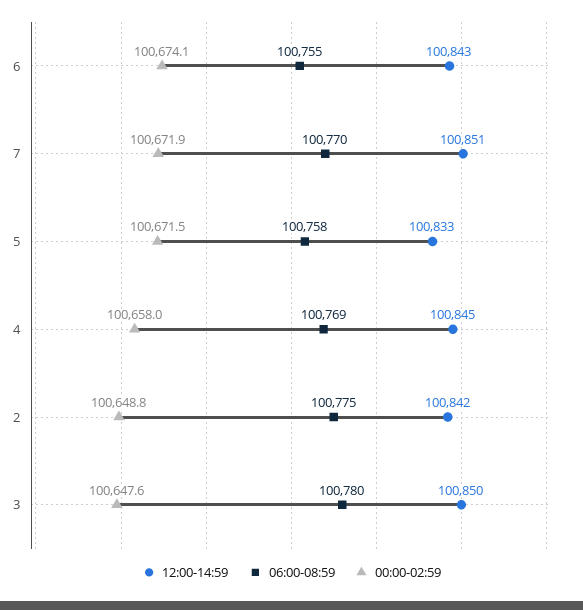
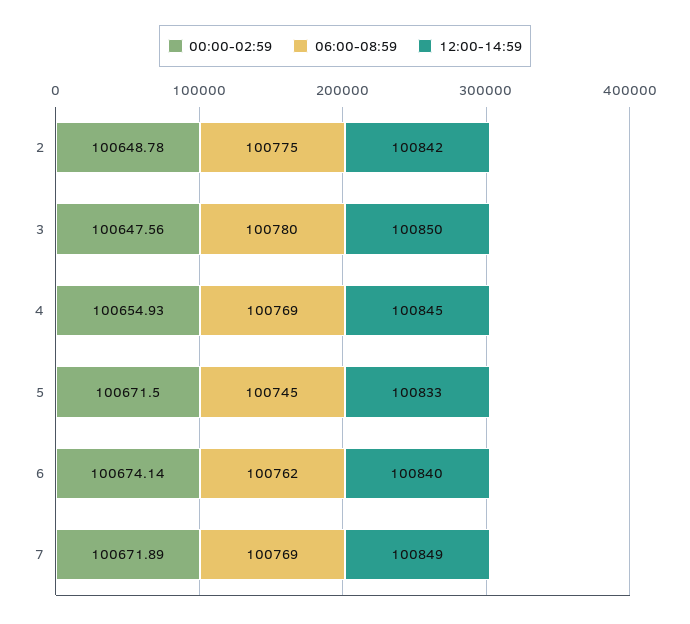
  {
    "12:00-14:59": {
-     "6": 100843,
+     "6": 100840,
-     "7": 100851,
+     "7": 100849,
      "5": 100833,
      "4": 100845,
      "2": 100842,
      "3": 100850
    },
    "06:00-08:59": {
-     "6": 100755,
+     "6": 100762,
-     "7": 100770,
+     "7": 100769,
-     "5": 100758,
+     "5": 100745,
      "4": 100769,
      "2": 100775,
      "3": 100780
    },
    "00:00-02:59": {
      "6": 100674.14,
      "7": 100671.89,
      "5": 100671.5,
-     "4": 100658,
+     "4": 100654.93,
      "2": 100648.78,
      "3": 100647.56
    }
  }

